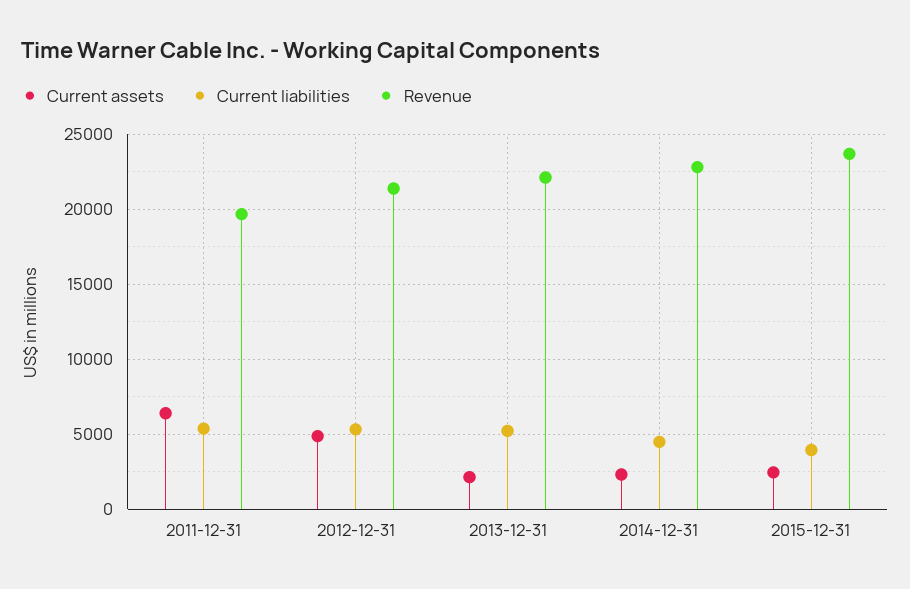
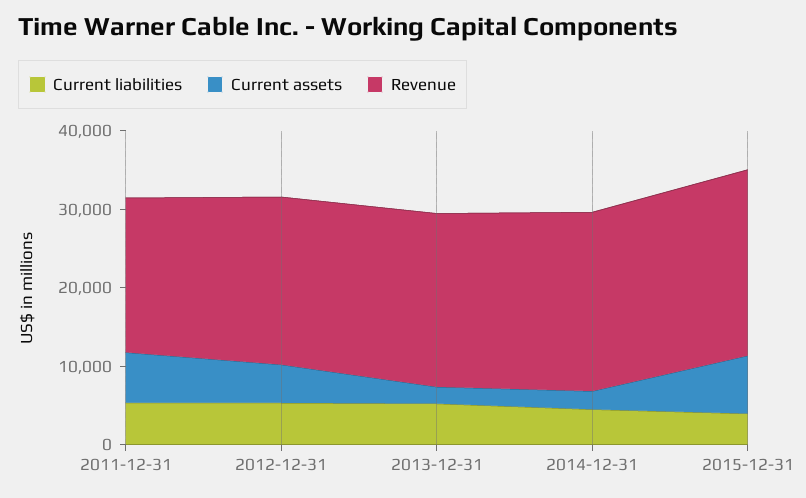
  {
    "Current assets": {
      "2011-12-31": 6500,
      "2012-12-31": 5000,
      "2013-12-31": 2000,
      "2014-12-31": 2500,
-     "2015-12-31": 2500
+     "2015-12-31": 8000
    },
    "Current liabilities": {
      "2011-12-31": 5500,
      "2012-12-31": 5500,
      "2013-12-31": 5000,
      "2014-12-31": 4500,
      "2015-12-31": 4000
    },
    "Revenue": {
      "2011-12-31": 19500,
      "2012-12-31": 21500,
      "2013-12-31": 22000,
      "2014-12-31": 23000,
      "2015-12-31": 23500
    }
  }

